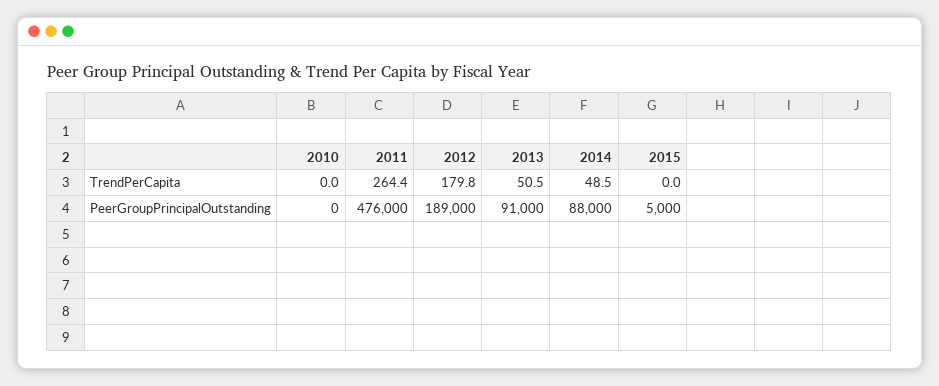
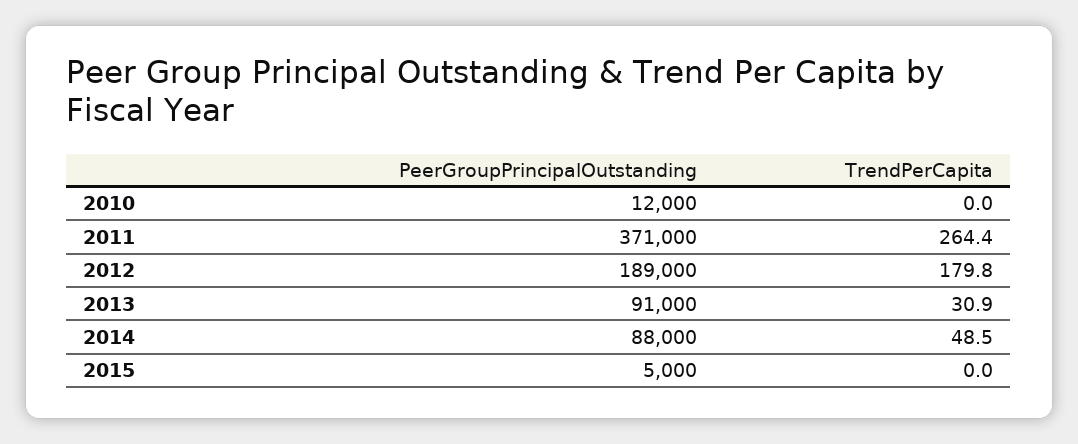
  {
    "2010": {
      "TrendPerCapita": 0,
-     "PeerGroupPrincipalOutstanding": 0
+     "PeerGroupPrincipalOutstanding": 12000
    },
    "2011": {
      "TrendPerCapita": 264.4,
-     "PeerGroupPrincipalOutstanding": 476000
+     "PeerGroupPrincipalOutstanding": 371000
    },
    "2012": {
      "TrendPerCapita": 179.8,
      "PeerGroupPrincipalOutstanding": 189000
    },
    "2013": {
-     "TrendPerCapita": 50.5,
+     "TrendPerCapita": 30.9,
      "PeerGroupPrincipalOutstanding": 91000
    },
    "2014": {
      "TrendPerCapita": 48.5,
      "PeerGroupPrincipalOutstanding": 88000
    },
    "2015": {
      "TrendPerCapita": 0,
      "PeerGroupPrincipalOutstanding": 5000
    }
  }

